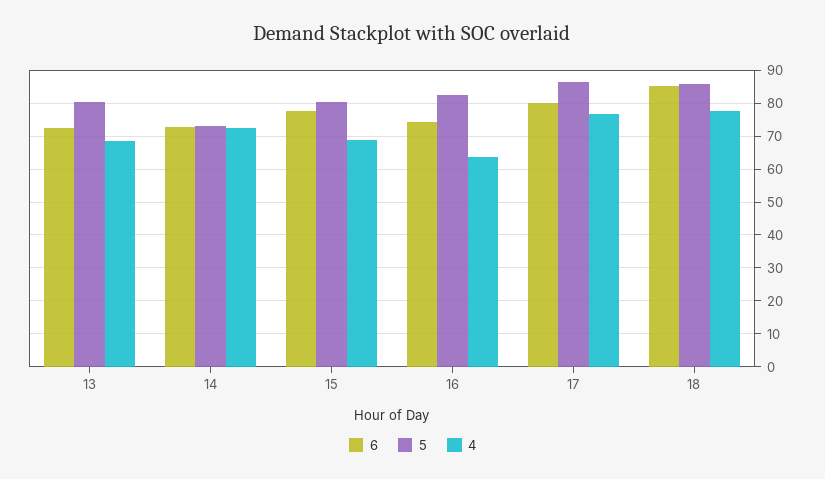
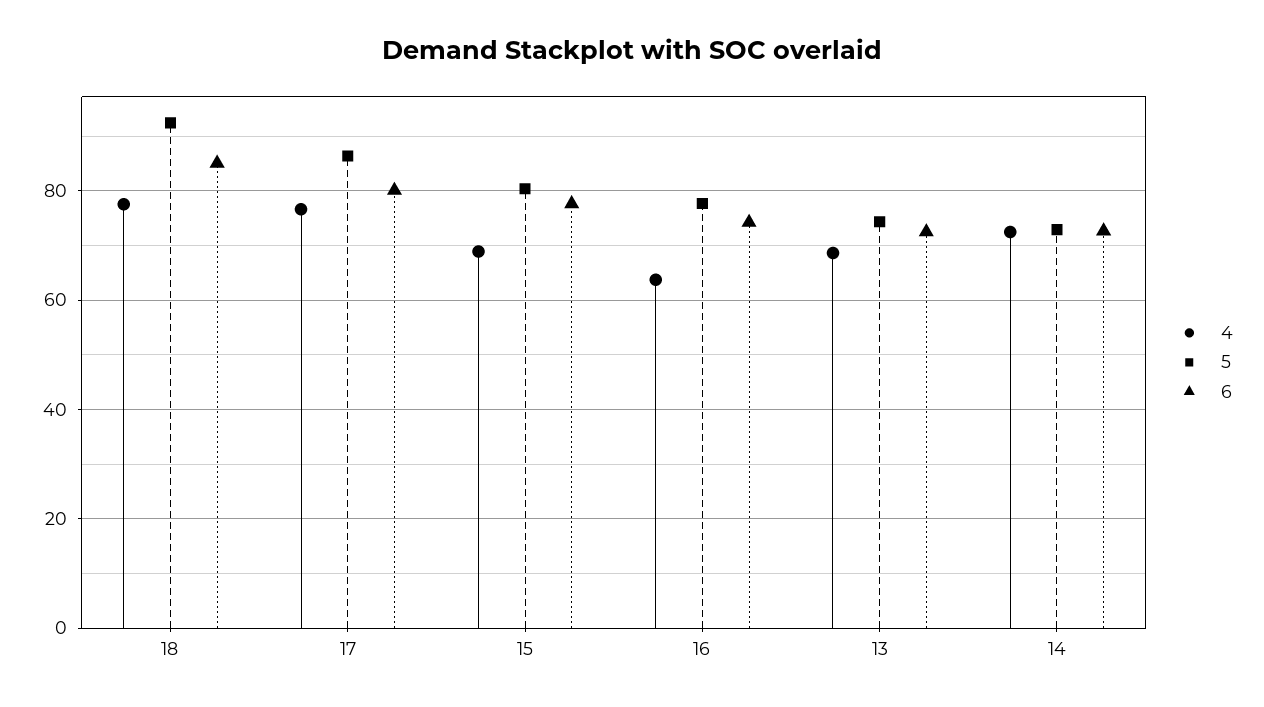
  {
    "6": {
      "13": 72,
      "14": 72,
      "15": 78,
      "16": 74,
      "17": 80,
      "18": 86
    },
    "5": {
-     "13": 80,
+     "13": 74,
      "14": 72,
      "15": 80,
-     "16": 82,
+     "16": 78,
      "17": 86,
-     "18": 86
+     "18": 92
    },
    "4": {
      "13": 68,
      "14": 72,
      "15": 68,
      "16": 64,
      "17": 76,
      "18": 78
    }
  }

